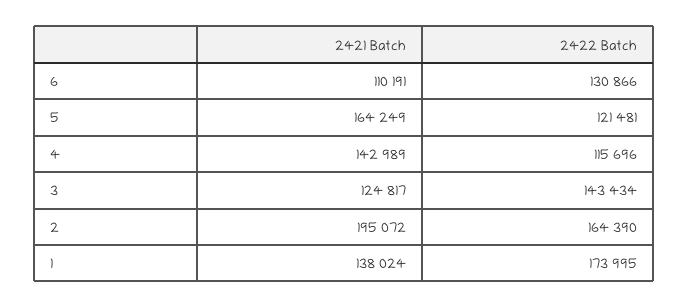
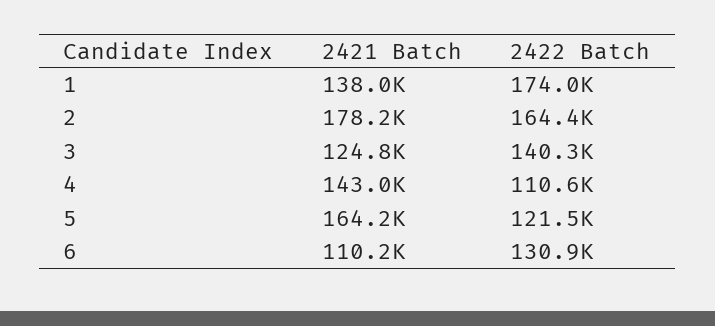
  {
    "2421 Batch": {
      "6": 110191,
      "5": 164249,
      "4": 142989,
      "3": 124817,
-     "2": 195072,
+     "2": 178200,
      "1": 138024
    },
    "2422 Batch": {
      "6": 130866,
      "5": 121481,
-     "4": 115696,
+     "4": 110600,
-     "3": 143434,
+     "3": 140300,
      "2": 164390,
      "1": 173995
    }
  }

